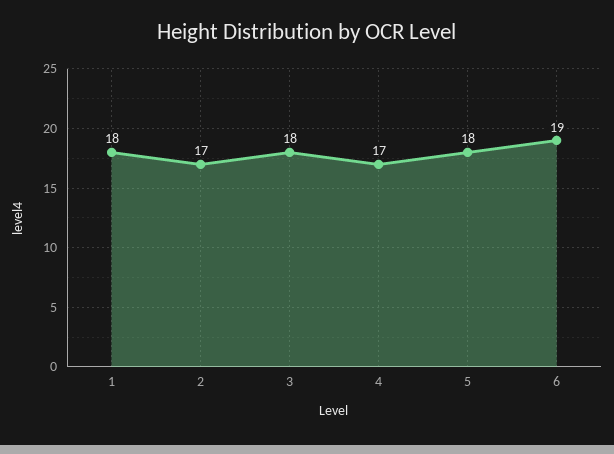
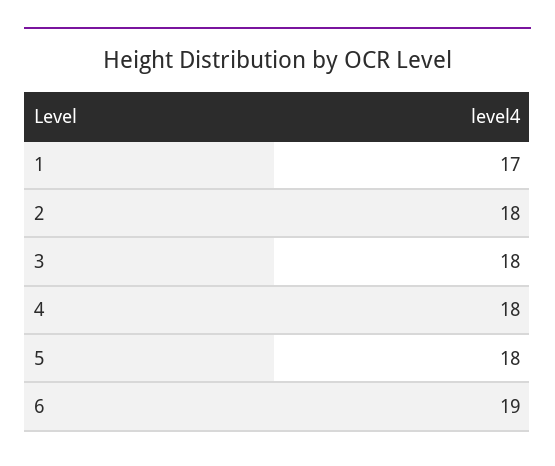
  {
-   "1": 18,
+   "1": 17,
-   "2": 17,
+   "2": 18,
    "3": 18,
-   "4": 17,
+   "4": 18,
    "5": 18,
    "6": 19
  }

